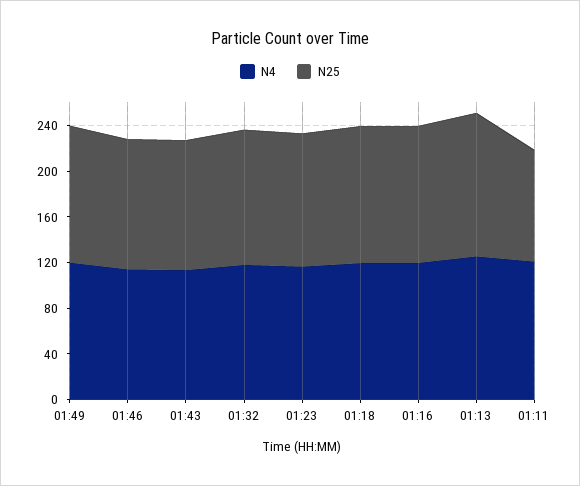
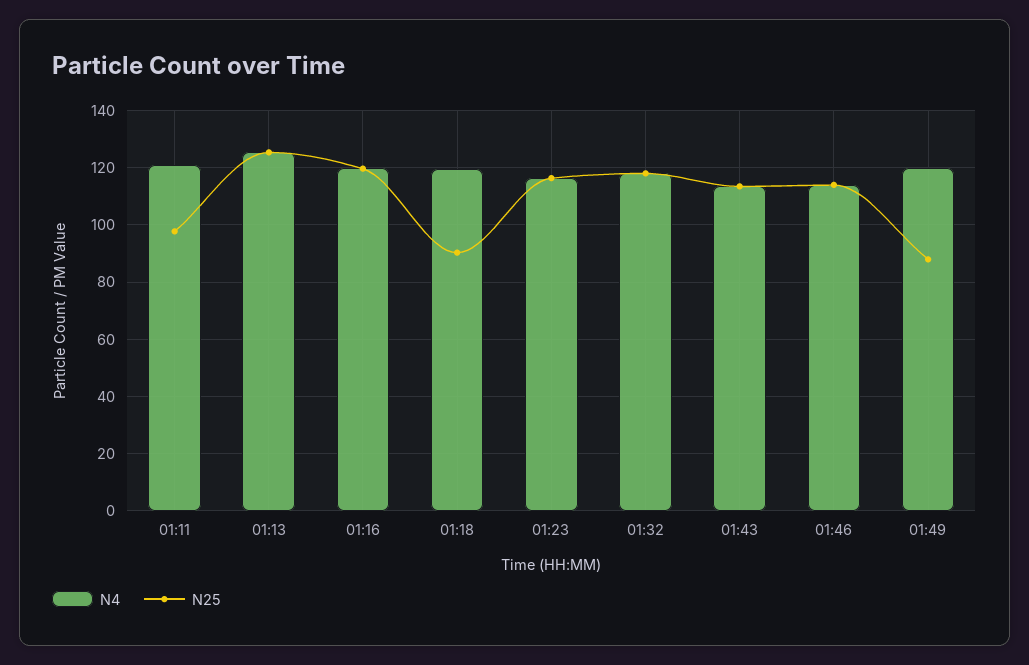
  {
    "N4": {
      "01:49": 120,
      "01:46": 115,
      "01:43": 112.5,
      "01:32": 117.5,
      "01:23": 117.5,
      "01:18": 120,
      "01:16": 120,
      "01:13": 125,
      "01:11": 120
    },
    "N25": {
-     "01:49": 120,
+     "01:49": 87.5,
      "01:46": 115,
      "01:43": 112.5,
      "01:32": 117.5,
      "01:23": 117.5,
-     "01:18": 120,
+     "01:18": 90,
      "01:16": 120,
      "01:13": 125,
      "01:11": 97.5
    }
  }

